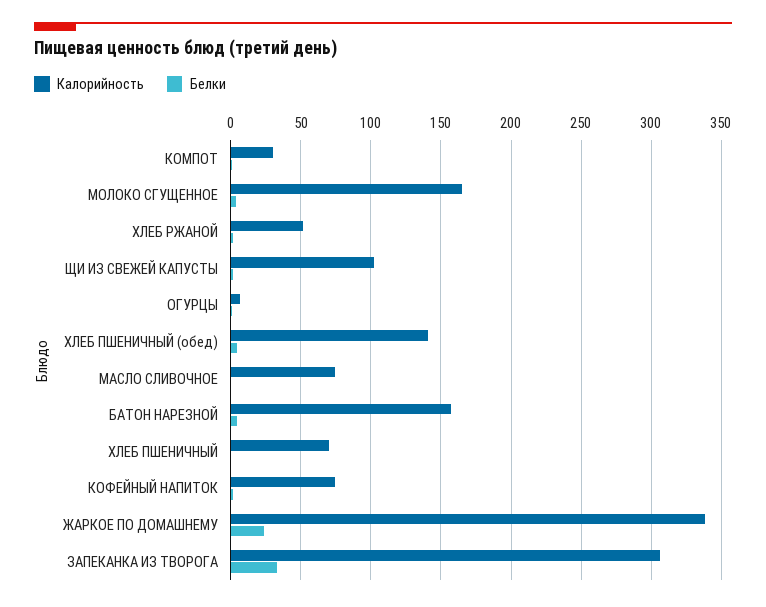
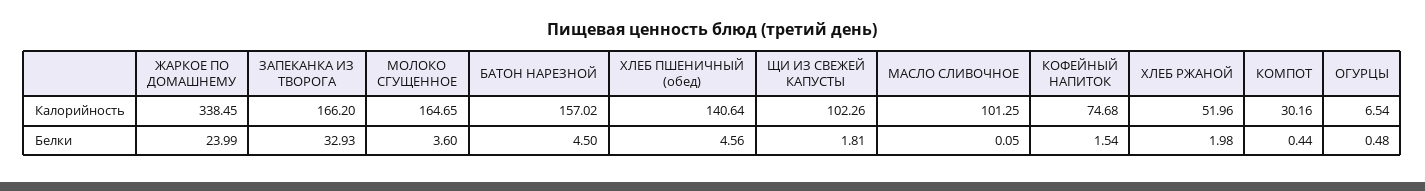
  {
    "Калорийность": {
      "КОМПОТ": 30.16,
      "МОЛОКО СГУЩЕННОЕ": 164.65,
      "ХЛЕБ РЖАНОЙ": 51.96,
      "ЩИ ИЗ СВЕЖЕЙ КАПУСТЫ": 102.26,
      "ОГУРЦЫ": 6.54,
      "ХЛЕБ ПШЕНИЧНЫЙ (обед)": 140.64,
-     "МАСЛО СЛИВОЧНОЕ": 75,
+     "МАСЛО СЛИВОЧНОЕ": 101.25,
      "БАТОН НАРЕЗНОЙ": 157.02,
-     "ХЛЕБ ПШЕНИЧНЫЙ": 70,
      "КОФЕЙНЫЙ НАПИТОК": 74.68,
      "ЖАРКОЕ ПО ДОМАШНЕМУ": 338.45,
-     "ЗАПЕКАНКА ИЗ ТВОРОГА": 305
+     "ЗАПЕКАНКА ИЗ ТВОРОГА": 166.2
    },
    "Белки": {
      "КОМПОТ": 0.44,
      "МОЛОКО СГУЩЕННОЕ": 3.6,
      "ХЛЕБ РЖАНОЙ": 1.98,
      "ЩИ ИЗ СВЕЖЕЙ КАПУСТЫ": 1.81,
      "ОГУРЦЫ": 0.48,
      "ХЛЕБ ПШЕНИЧНЫЙ (обед)": 4.56,
      "МАСЛО СЛИВОЧНОЕ": 0.05,
      "БАТОН НАРЕЗНОЙ": 4.5,
-     "ХЛЕБ ПШЕНИЧНЫЙ": 0,
      "КОФЕЙНЫЙ НАПИТОК": 1.54,
      "ЖАРКОЕ ПО ДОМАШНЕМУ": 23.99,
      "ЗАПЕКАНКА ИЗ ТВОРОГА": 32.93
    }
  }

